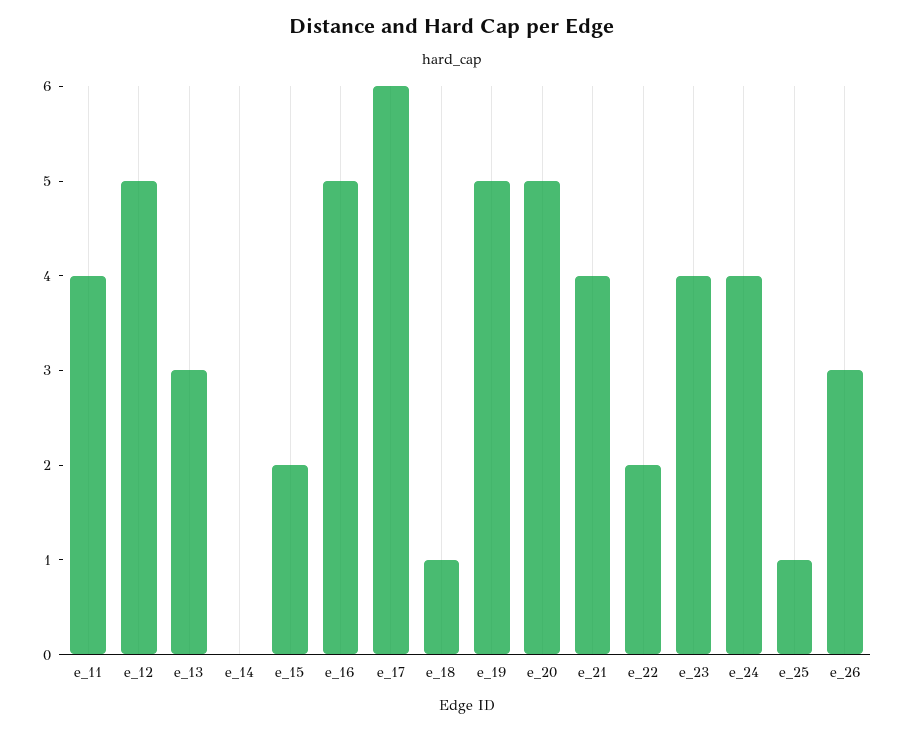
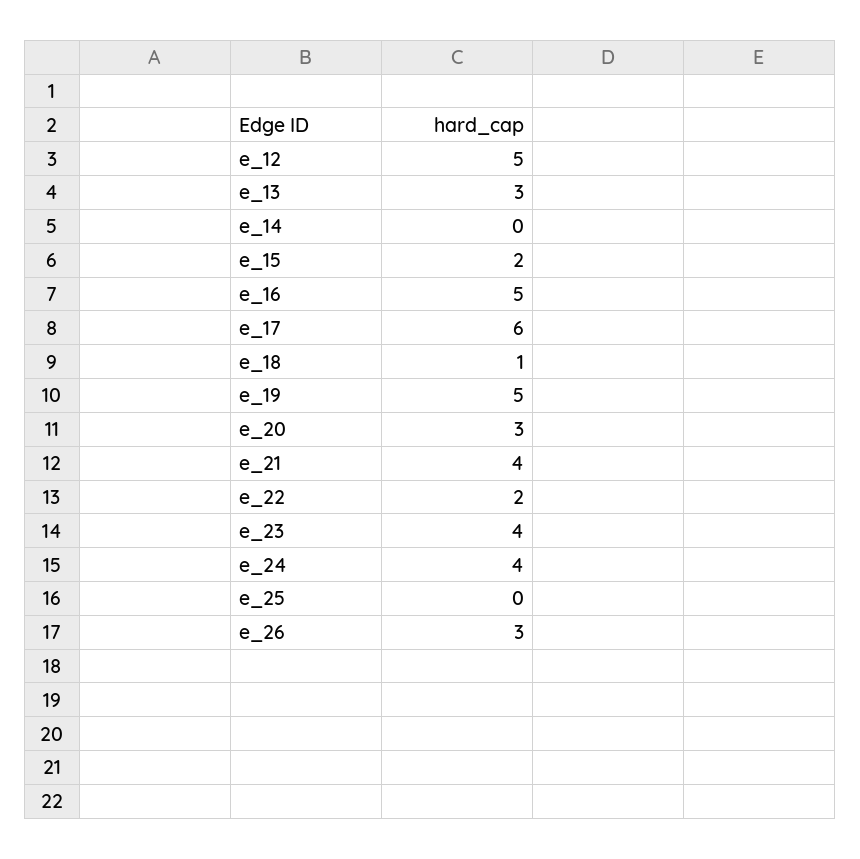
  {
-   "e_11": 4,
    "e_12": 5,
    "e_13": 3,
    "e_14": 0,
    "e_15": 2,
    "e_16": 5,
    "e_17": 6,
    "e_18": 1,
    "e_19": 5,
-   "e_20": 5,
+   "e_20": 3,
    "e_21": 4,
    "e_22": 2,
    "e_23": 4,
    "e_24": 4,
-   "e_25": 1,
+   "e_25": 0,
    "e_26": 3
  }

